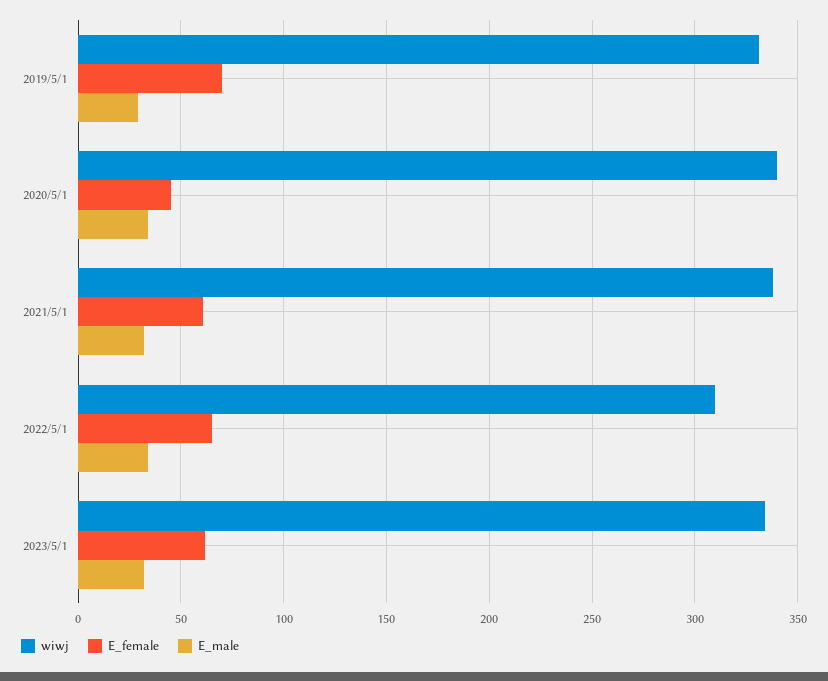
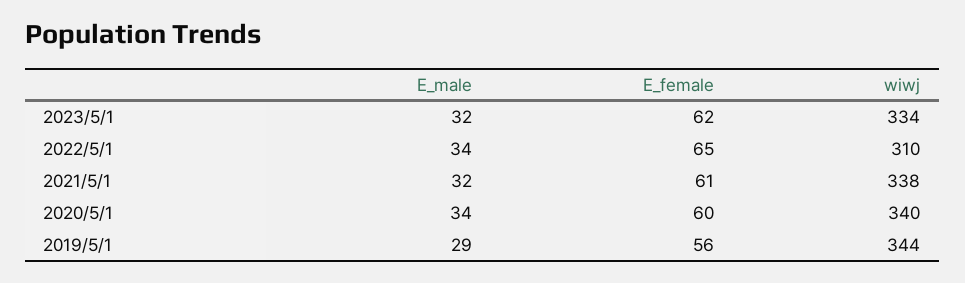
  {
    "wiwj": {
-     "2019/5/1": 330,
+     "2019/5/1": 344,
      "2020/5/1": 340,
      "2021/5/1": 338,
      "2022/5/1": 310,
      "2023/5/1": 334
    },
    "E_female": {
-     "2019/5/1": 70,
+     "2019/5/1": 56,
-     "2020/5/1": 45,
+     "2020/5/1": 60,
      "2021/5/1": 61,
      "2022/5/1": 65,
      "2023/5/1": 62
    },
    "E_male": {
      "2019/5/1": 29,
      "2020/5/1": 34,
      "2021/5/1": 32,
      "2022/5/1": 34,
      "2023/5/1": 32
    }
  }

